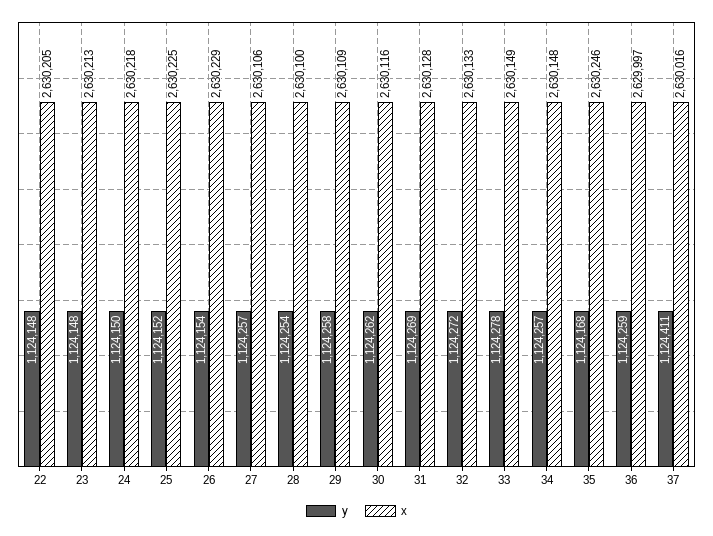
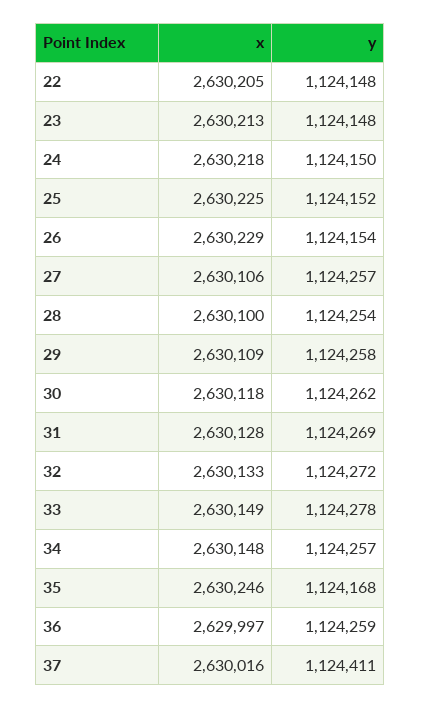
  {
    "y": {
      "22": 1124148,
      "23": 1124148,
      "24": 1124150,
      "25": 1124152,
      "26": 1124154,
      "27": 1124257,
      "28": 1124254,
      "29": 1124258,
      "30": 1124262,
      "31": 1124269,
      "32": 1124272,
      "33": 1124278,
      "34": 1124257,
      "35": 1124168,
      "36": 1124259,
      "37": 1124411
    },
    "x": {
      "22": 2630205,
      "23": 2630213,
      "24": 2630218,
      "25": 2630225,
      "26": 2630229,
      "27": 2630106,
      "28": 2630100,
      "29": 2630109,
-     "30": 2630116,
+     "30": 2630118,
      "31": 2630128,
      "32": 2630133,
      "33": 2630149,
      "34": 2630148,
      "35": 2630246,
      "36": 2629997,
      "37": 2630016
    }
  }

